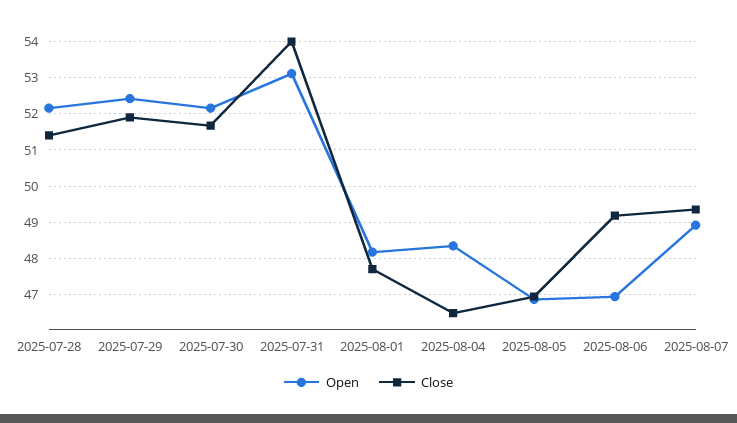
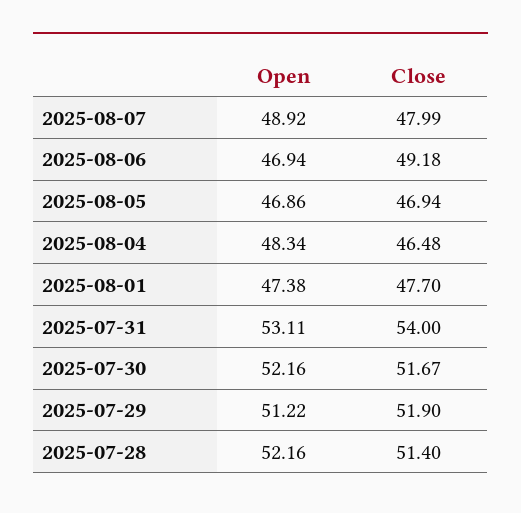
  {
    "Open": {
      "2025-07-28": 52.16,
-     "2025-07-29": 52.4,
+     "2025-07-29": 51.22,
      "2025-07-30": 52.16,
      "2025-07-31": 53.11,
-     "2025-08-01": 48.2,
+     "2025-08-01": 47.38,
      "2025-08-04": 48.34,
      "2025-08-05": 46.86,
      "2025-08-06": 46.94,
      "2025-08-07": 48.92
    },
    "Close": {
      "2025-07-28": 51.4,
      "2025-07-29": 51.9,
      "2025-07-30": 51.67,
      "2025-07-31": 54,
      "2025-08-01": 47.7,
      "2025-08-04": 46.48,
      "2025-08-05": 46.94,
      "2025-08-06": 49.18,
-     "2025-08-07": 49.4
+     "2025-08-07": 47.99
    }
  }

